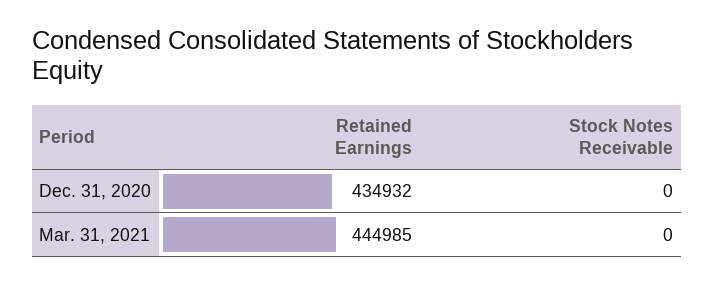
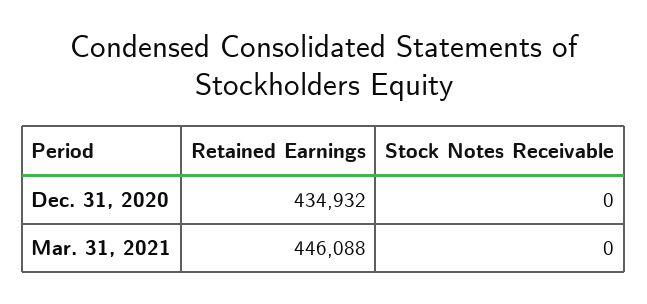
  {
    "Retained Earnings": {
      "Dec. 31, 2020": 434932,
-     "Mar. 31, 2021": 444985
+     "Mar. 31, 2021": 446088
    },
    "Stock Notes Receivable": {
      "Dec. 31, 2020": 0,
      "Mar. 31, 2021": 0
    }
  }

